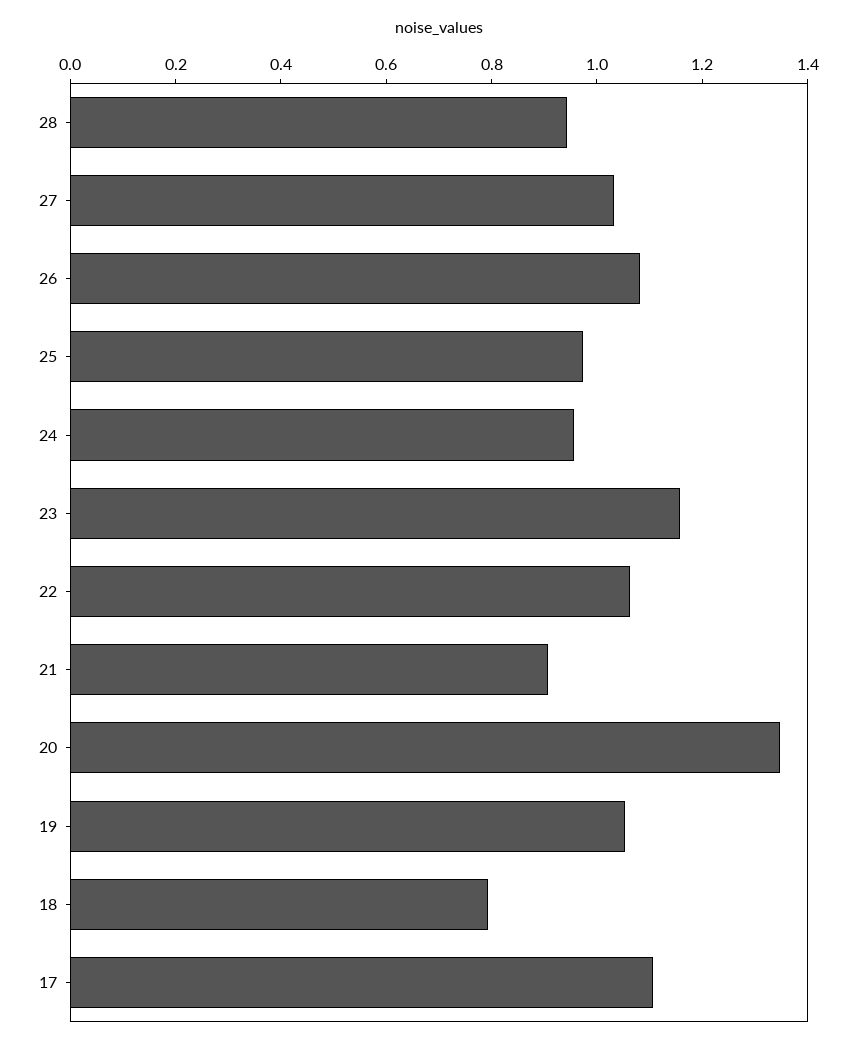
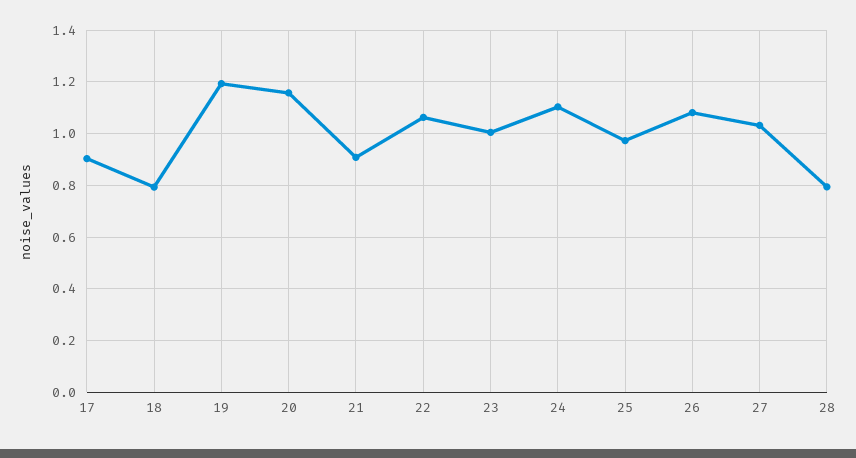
  {
-   "28": 0.95,
+   "28": 0.8,
    "27": 1.025,
    "26": 1.075,
    "25": 0.975,
-   "24": 0.95,
+   "24": 1.1,
-   "23": 1.15,
+   "23": 1,
    "22": 1.075,
    "21": 0.9,
-   "20": 1.35,
+   "20": 1.15,
-   "19": 1.05,
+   "19": 1.2,
    "18": 0.8,
-   "17": 1.1
+   "17": 0.9
  }

